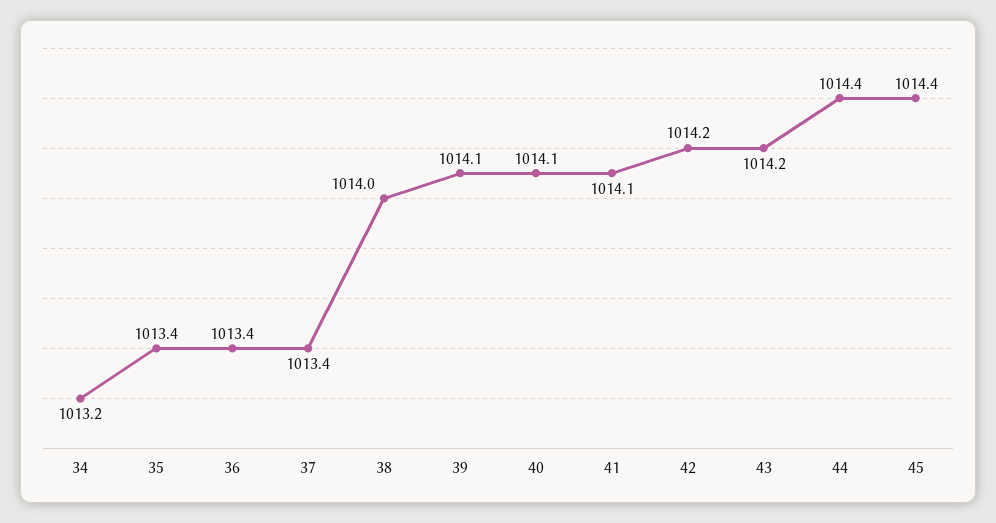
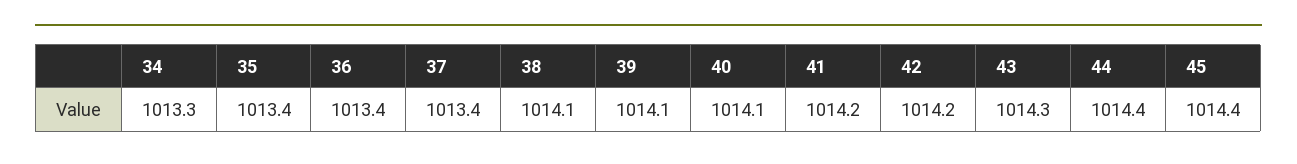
  {
-   "34": 1013.2,
+   "34": 1013.3,
    "35": 1013.4,
    "36": 1013.4,
    "37": 1013.4,
-   "38": 1014,
+   "38": 1014.1,
    "39": 1014.1,
    "40": 1014.1,
-   "41": 1014.1,
+   "41": 1014.2,
    "42": 1014.2,
-   "43": 1014.2,
+   "43": 1014.3,
    "44": 1014.4,
    "45": 1014.4
  }

